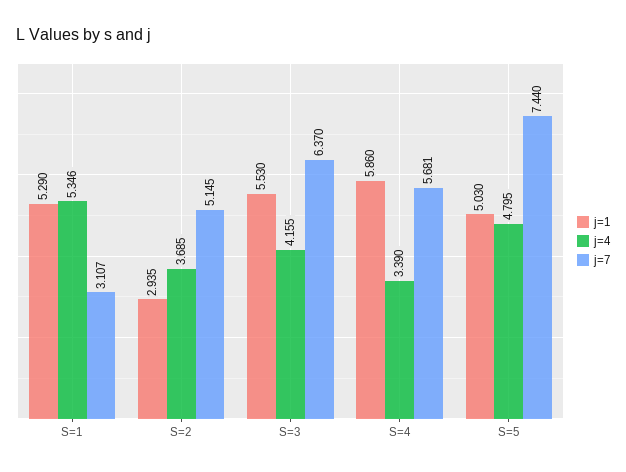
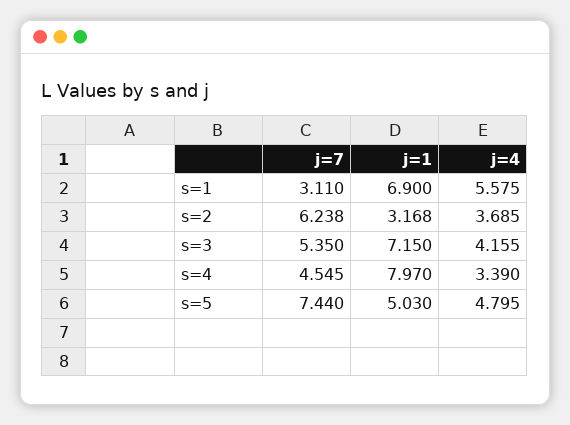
  {
    "j=1": {
-     "S=1": 5.29,
+     "S=1": 6.9,
-     "S=2": 2.935,
+     "S=2": 3.168,
-     "S=3": 5.53,
+     "S=3": 7.15,
-     "S=4": 5.86,
+     "S=4": 7.97,
      "S=5": 5.03
    },
    "j=4": {
-     "S=1": 5.346,
+     "S=1": 5.575,
      "S=2": 3.685,
      "S=3": 4.155,
      "S=4": 3.39,
      "S=5": 4.795
    },
    "j=7": {
-     "S=1": 3.107,
+     "S=1": 3.11,
-     "S=2": 5.145,
+     "S=2": 6.238,
-     "S=3": 6.37,
+     "S=3": 5.35,
-     "S=4": 5.681,
+     "S=4": 4.545,
      "S=5": 7.44
    }
  }

